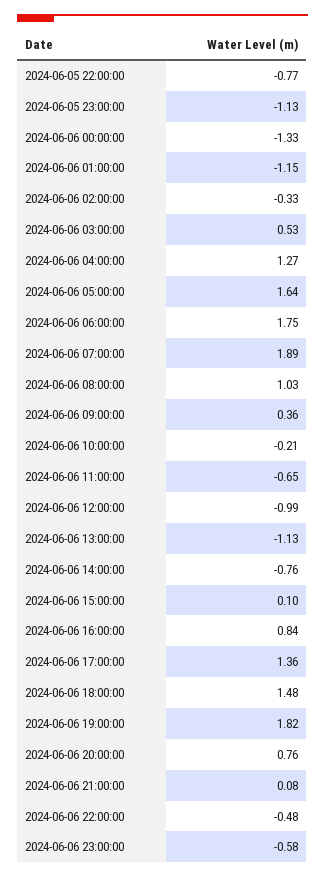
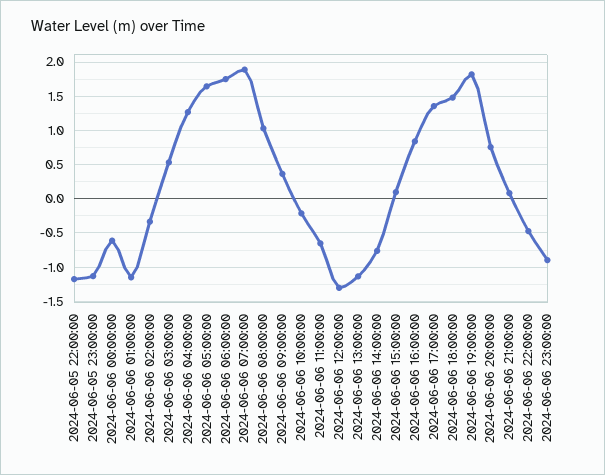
  {
-   "2024-06-05 22:00:00": -0.77,
+   "2024-06-05 22:00:00": -1.2,
    "2024-06-05 23:00:00": -1.13,
-   "2024-06-06 00:00:00": -1.33,
+   "2024-06-06 00:00:00": -0.6,
    "2024-06-06 01:00:00": -1.15,
    "2024-06-06 02:00:00": -0.33,
    "2024-06-06 03:00:00": 0.53,
    "2024-06-06 04:00:00": 1.27,
    "2024-06-06 05:00:00": 1.64,
    "2024-06-06 06:00:00": 1.75,
    "2024-06-06 07:00:00": 1.89,
    "2024-06-06 08:00:00": 1.03,
    "2024-06-06 09:00:00": 0.36,
    "2024-06-06 10:00:00": -0.21,
    "2024-06-06 11:00:00": -0.65,
-   "2024-06-06 12:00:00": -0.99,
+   "2024-06-06 12:00:00": -1.3,
    "2024-06-06 13:00:00": -1.13,
    "2024-06-06 14:00:00": -0.76,
    "2024-06-06 15:00:00": 0.1,
    "2024-06-06 16:00:00": 0.84,
    "2024-06-06 17:00:00": 1.36,
    "2024-06-06 18:00:00": 1.48,
    "2024-06-06 19:00:00": 1.82,
    "2024-06-06 20:00:00": 0.76,
    "2024-06-06 21:00:00": 0.08,
    "2024-06-06 22:00:00": -0.48,
-   "2024-06-06 23:00:00": -0.58
+   "2024-06-06 23:00:00": -0.9
  }

